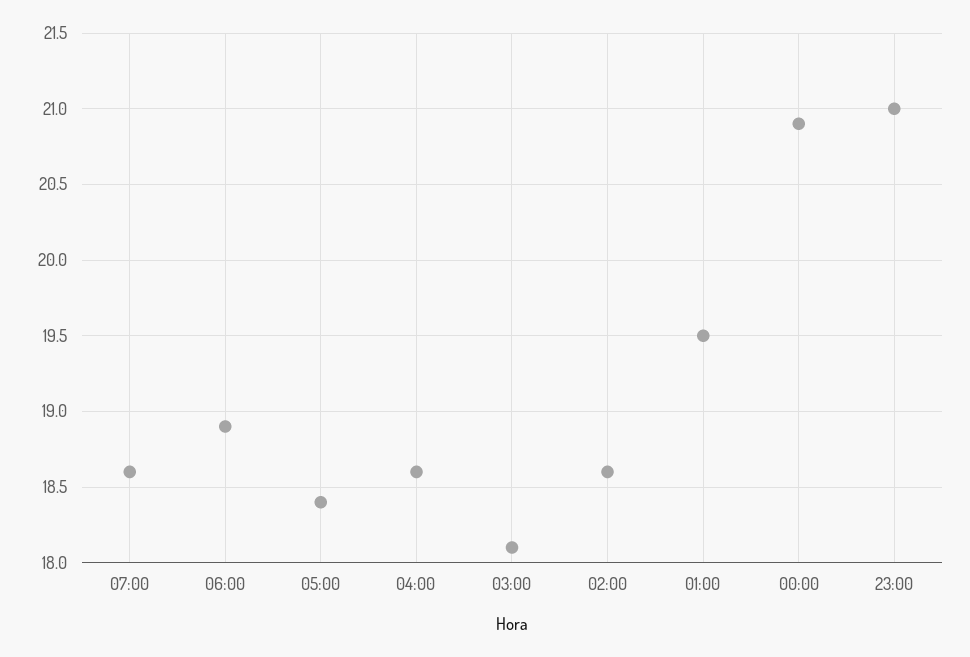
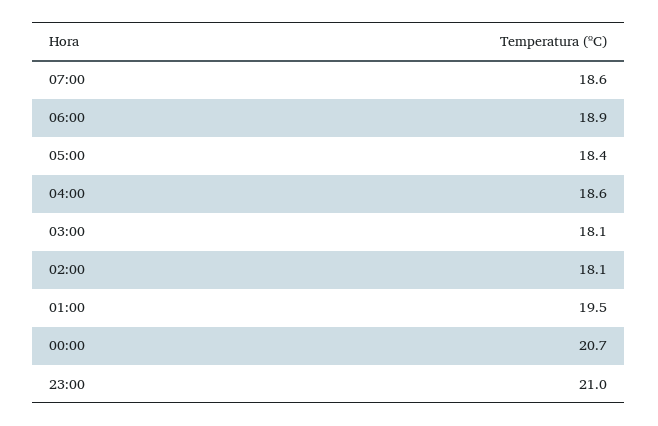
  {
    "07:00": 18.6,
    "06:00": 18.9,
    "05:00": 18.4,
    "04:00": 18.6,
    "03:00": 18.1,
-   "02:00": 18.6,
+   "02:00": 18.1,
    "01:00": 19.5,
-   "00:00": 20.9,
+   "00:00": 20.7,
    "23:00": 21
  }

